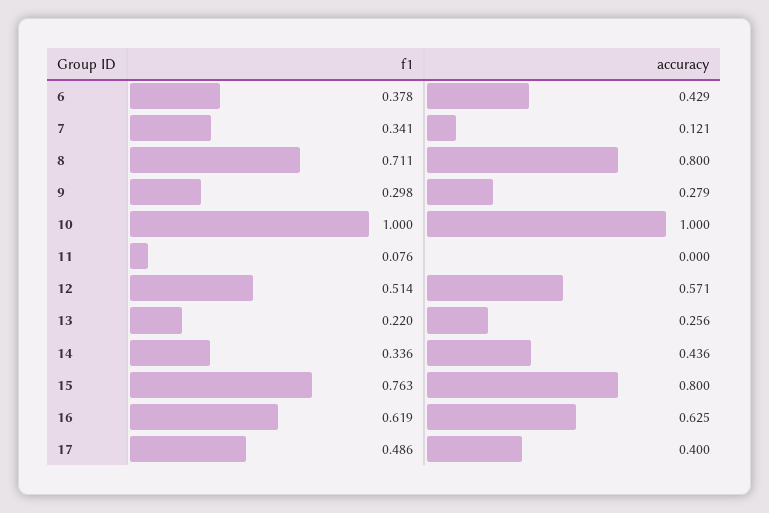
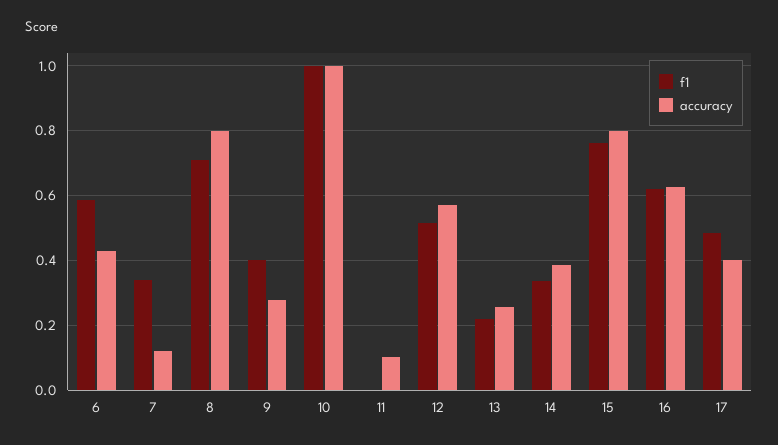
  {
    "f1": {
-     "6": 0.378,
+     "6": 0.58,
      "7": 0.341,
      "8": 0.711,
-     "9": 0.298,
+     "9": 0.4,
      "10": 1,
-     "11": 0.076,
+     "11": 0,
      "12": 0.514,
      "13": 0.22,
      "14": 0.336,
      "15": 0.763,
      "16": 0.619,
      "17": 0.486
    },
    "accuracy": {
      "6": 0.429,
      "7": 0.121,
      "8": 0.8,
      "9": 0.279,
      "10": 1,
-     "11": 0,
+     "11": 0.1,
      "12": 0.571,
      "13": 0.256,
-     "14": 0.436,
+     "14": 0.38,
      "15": 0.8,
      "16": 0.625,
      "17": 0.4
    }
  }

